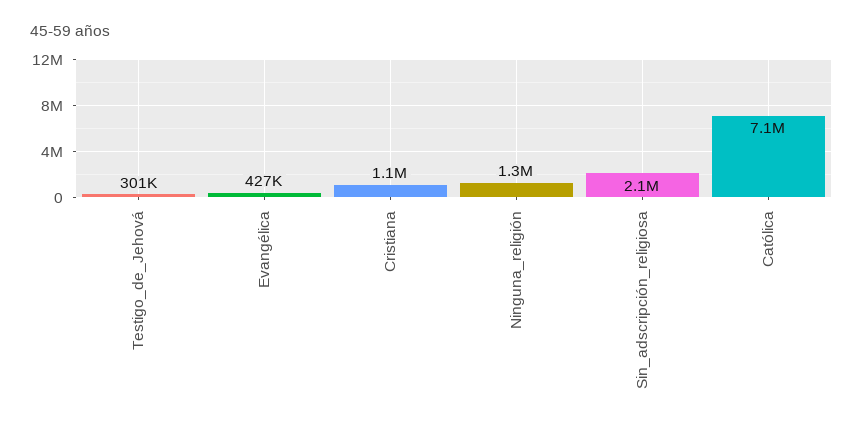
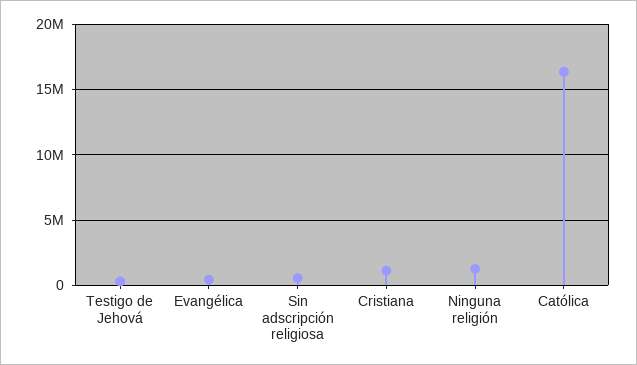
  {
    "Testigo_de_Jehová": 301000,
    "Evangélica": 427000,
    "Cristiana": 1100000,
    "Ninguna_religión": 1300000,
-   "Sin_adscripción_religiosa": 2100000,
+   "Sin_adscripción_religiosa": 500000,
-   "Católica": 7100000
+   "Católica": 16500000
  }

